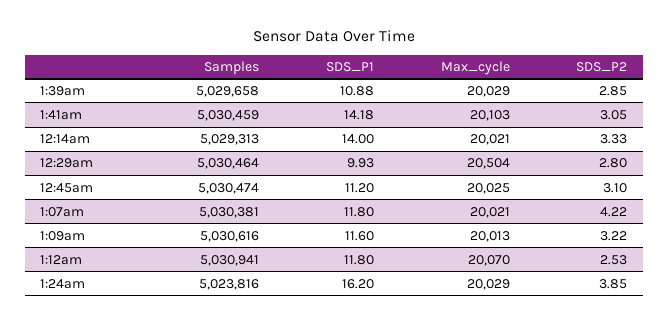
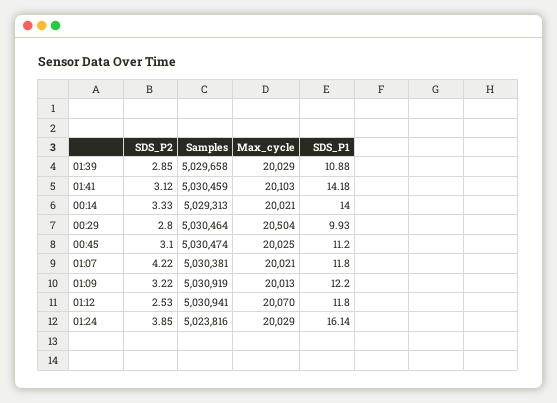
  {
    "Samples": {
      "1:39am": 5029658,
      "1:41am": 5030459,
      "12:14am": 5029313,
      "12:29am": 5030464,
      "12:45am": 5030474,
      "1:07am": 5030381,
-     "1:09am": 5030616,
+     "1:09am": 5030919,
      "1:12am": 5030941,
      "1:24am": 5023816
    },
    "SDS_P1": {
      "1:39am": 10.88,
      "1:41am": 14.18,
      "12:14am": 14,
      "12:29am": 9.93,
      "12:45am": 11.2,
      "1:07am": 11.8,
-     "1:09am": 11.6,
+     "1:09am": 12.2,
      "1:12am": 11.8,
-     "1:24am": 16.2
+     "1:24am": 16.14
    },
    "Max_cycle": {
      "1:39am": 20029,
      "1:41am": 20103,
      "12:14am": 20021,
      "12:29am": 20504,
      "12:45am": 20025,
      "1:07am": 20021,
      "1:09am": 20013,
      "1:12am": 20070,
      "1:24am": 20029
    },
    "SDS_P2": {
      "1:39am": 2.85,
-     "1:41am": 3.05,
+     "1:41am": 3.12,
      "12:14am": 3.33,
      "12:29am": 2.8,
      "12:45am": 3.1,
      "1:07am": 4.22,
      "1:09am": 3.22,
      "1:12am": 2.53,
      "1:24am": 3.85
    }
  }

